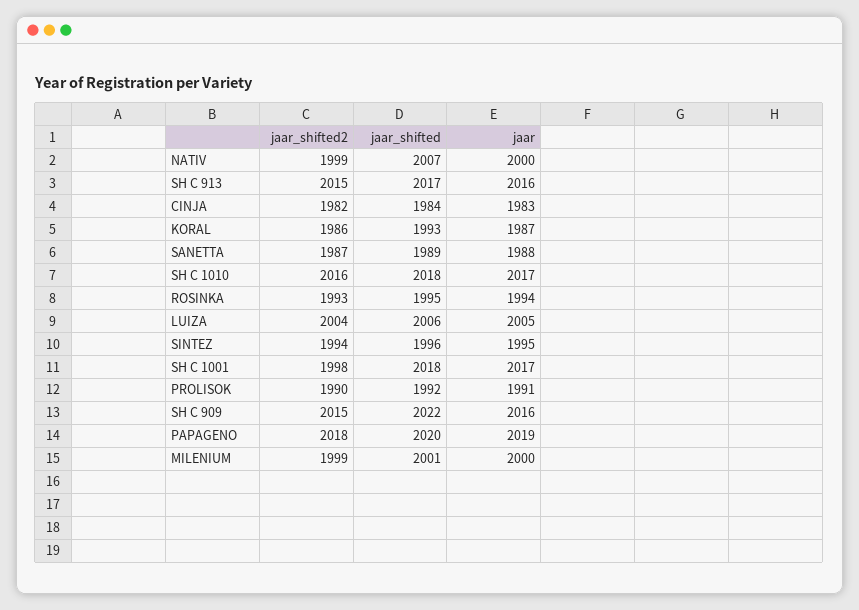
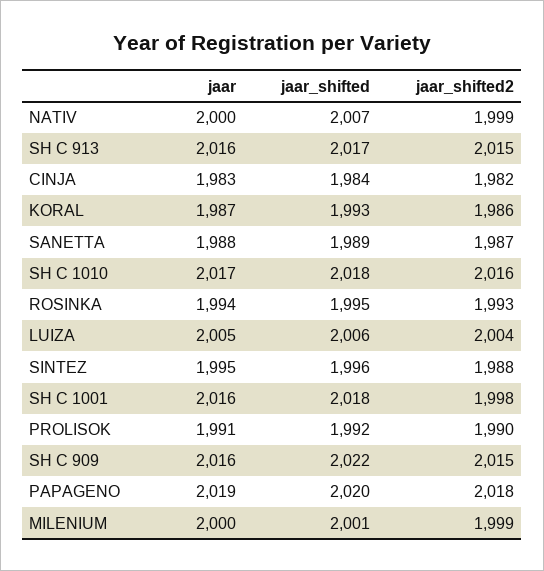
  {
    "jaar_shifted2": {
      "NATIV": 1999,
      "SH C 913": 2015,
      "CINJA": 1982,
      "KORAL": 1986,
      "SANETTA": 1987,
      "SH C 1010": 2016,
      "ROSINKA": 1993,
      "LUIZA": 2004,
-     "SINTEZ": 1994,
+     "SINTEZ": 1988,
      "SH C 1001": 1998,
      "PROLISOK": 1990,
      "SH C 909": 2015,
      "PAPAGENO": 2018,
      "MILENIUM": 1999
    },
    "jaar_shifted": {
      "NATIV": 2007,
      "SH C 913": 2017,
      "CINJA": 1984,
      "KORAL": 1993,
      "SANETTA": 1989,
      "SH C 1010": 2018,
      "ROSINKA": 1995,
      "LUIZA": 2006,
      "SINTEZ": 1996,
      "SH C 1001": 2018,
      "PROLISOK": 1992,
      "SH C 909": 2022,
      "PAPAGENO": 2020,
      "MILENIUM": 2001
    },
    "jaar": {
      "NATIV": 2000,
      "SH C 913": 2016,
      "CINJA": 1983,
      "KORAL": 1987,
      "SANETTA": 1988,
      "SH C 1010": 2017,
      "ROSINKA": 1994,
      "LUIZA": 2005,
      "SINTEZ": 1995,
-     "SH C 1001": 2017,
+     "SH C 1001": 2016,
      "PROLISOK": 1991,
      "SH C 909": 2016,
      "PAPAGENO": 2019,
      "MILENIUM": 2000
    }
  }

